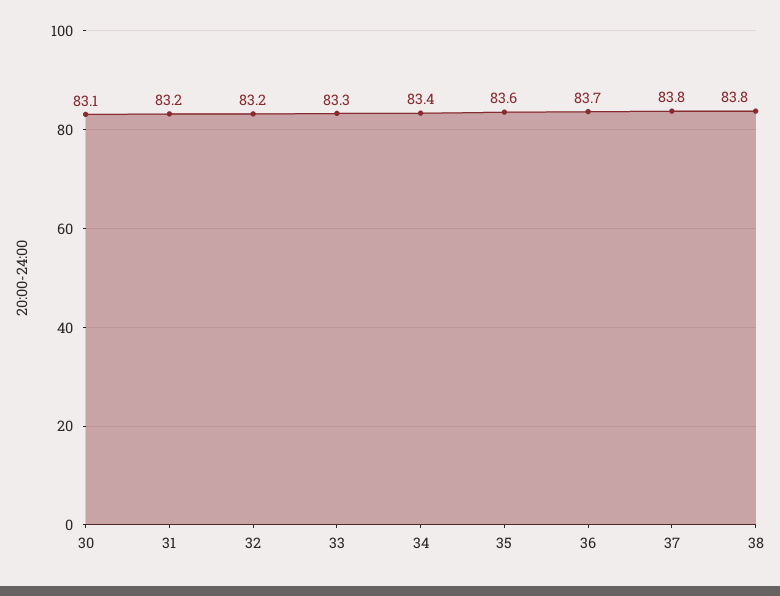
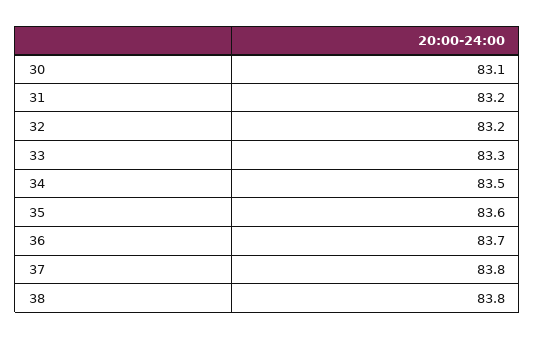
  {
    "30": 83.1,
    "31": 83.2,
    "32": 83.2,
    "33": 83.3,
-   "34": 83.4,
+   "34": 83.5,
    "35": 83.6,
    "36": 83.7,
    "37": 83.8,
    "38": 83.8
  }

